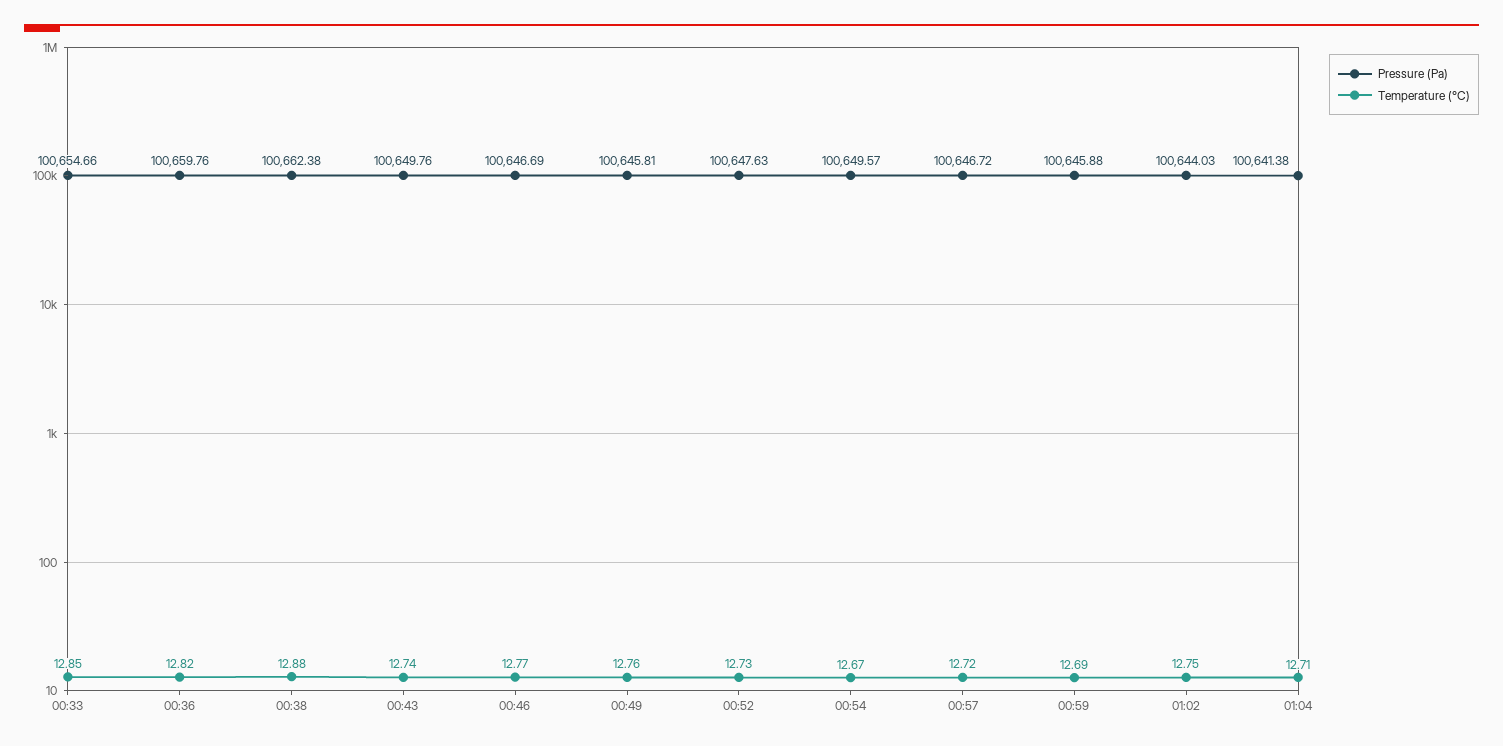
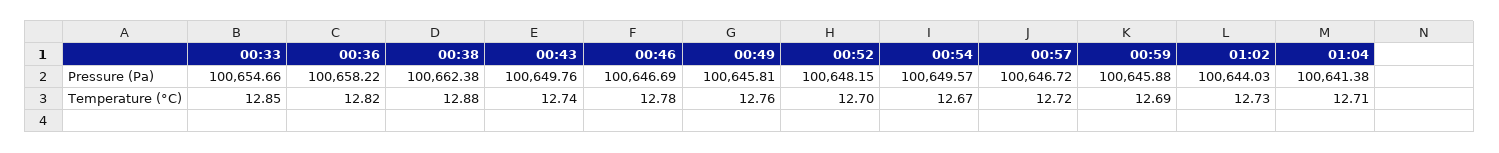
  {
    "Pressure (Pa)": {
      "00:33": 100654.66,
-     "00:36": 100659.76,
+     "00:36": 100658.22,
      "00:38": 100662.38,
      "00:43": 100649.76,
      "00:46": 100646.69,
      "00:49": 100645.81,
-     "00:52": 100647.63,
+     "00:52": 100648.15,
      "00:54": 100649.57,
      "00:57": 100646.72,
      "00:59": 100645.88,
      "01:02": 100644.03,
      "01:04": 100641.38
    },
    "Temperature (°C)": {
      "00:33": 12.85,
      "00:36": 12.82,
      "00:38": 12.88,
      "00:43": 12.74,
-     "00:46": 12.77,
+     "00:46": 12.78,
      "00:49": 12.76,
-     "00:52": 12.73,
+     "00:52": 12.7,
      "00:54": 12.67,
      "00:57": 12.72,
      "00:59": 12.69,
-     "01:02": 12.75,
+     "01:02": 12.73,
      "01:04": 12.71
    }
  }

